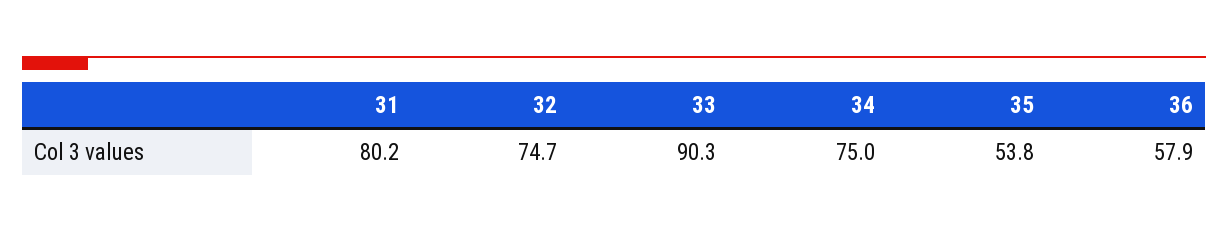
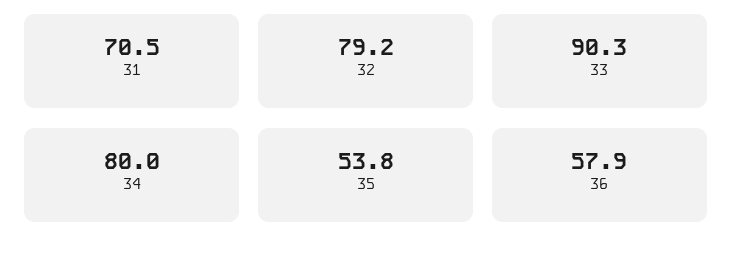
  {
-   "31": 80.2,
+   "31": 70.5,
-   "32": 74.7,
+   "32": 79.2,
    "33": 90.3,
-   "34": 75,
+   "34": 80,
    "35": 53.8,
    "36": 57.9
  }

